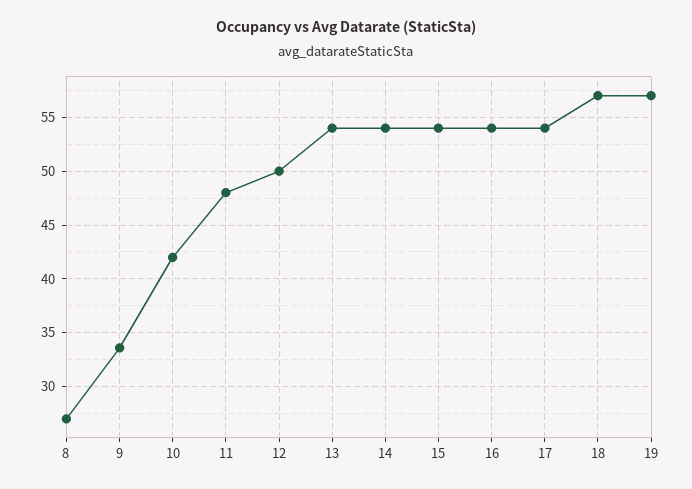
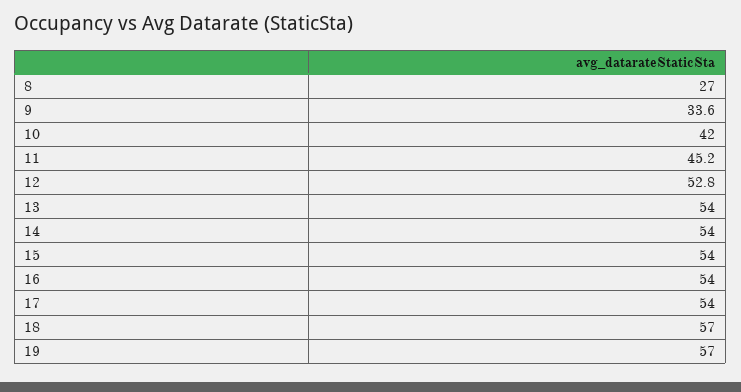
  {
    "8": 27,
    "9": 33.6,
    "10": 42,
-   "11": 48,
+   "11": 45.2,
-   "12": 50,
+   "12": 52.8,
    "13": 54,
    "14": 54,
    "15": 54,
    "16": 54,
    "17": 54,
    "18": 57,
    "19": 57
  }

